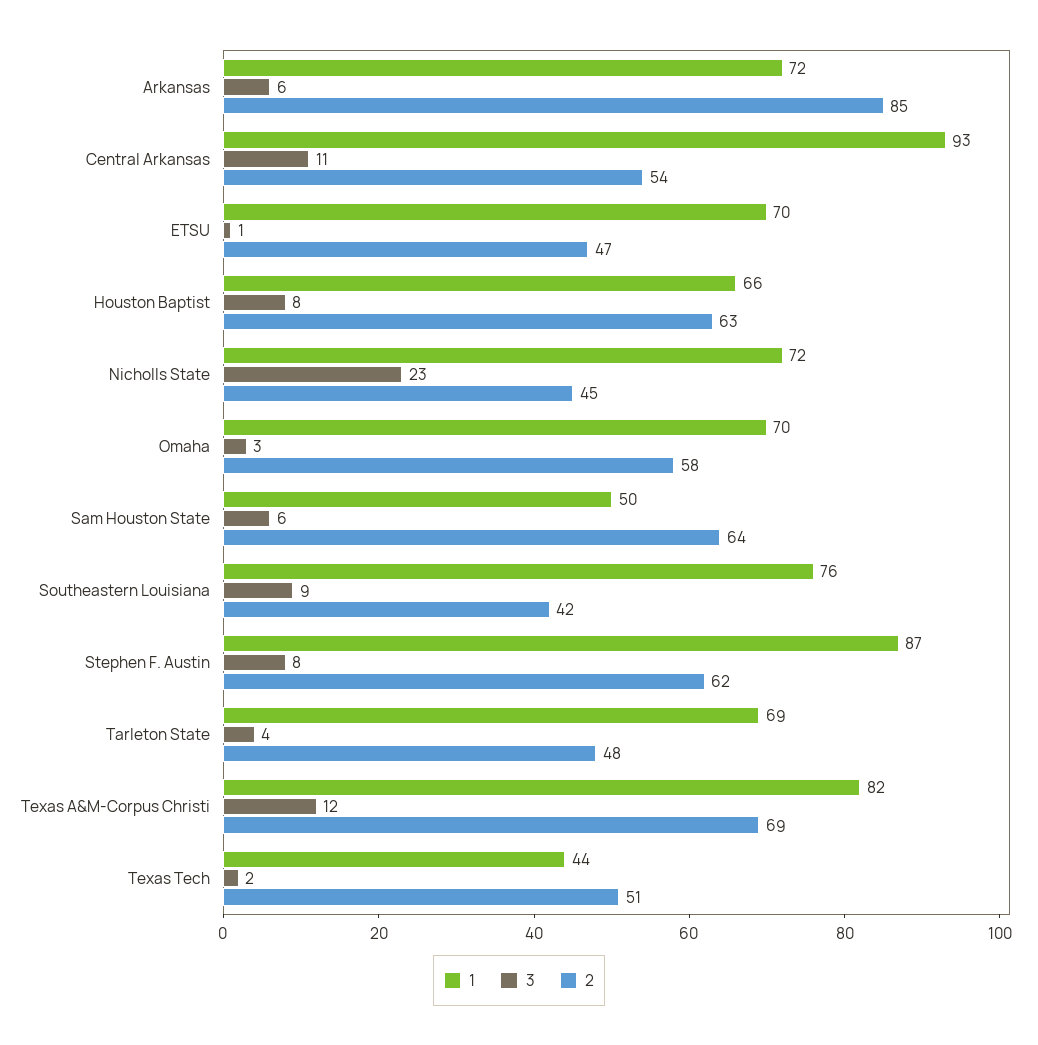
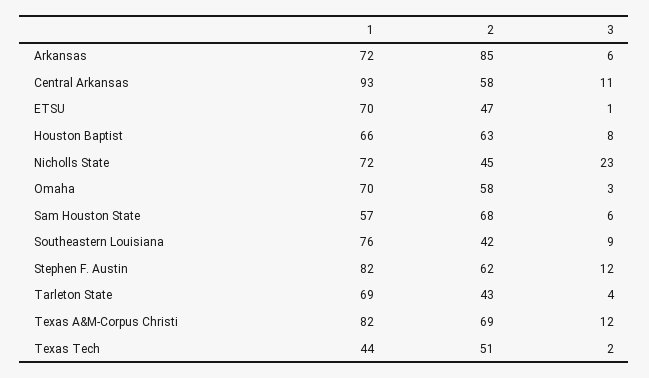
  {
    "1": {
      "Arkansas": 72,
      "Central Arkansas": 93,
      "ETSU": 70,
      "Houston Baptist": 66,
      "Nicholls State": 72,
      "Omaha": 70,
-     "Sam Houston State": 50,
+     "Sam Houston State": 57,
      "Southeastern Louisiana": 76,
-     "Stephen F. Austin": 87,
+     "Stephen F. Austin": 82,
      "Tarleton State": 69,
      "Texas A&M-Corpus Christi": 82,
      "Texas Tech": 44
    },
    "3": {
      "Arkansas": 6,
      "Central Arkansas": 11,
      "ETSU": 1,
      "Houston Baptist": 8,
      "Nicholls State": 23,
      "Omaha": 3,
      "Sam Houston State": 6,
      "Southeastern Louisiana": 9,
-     "Stephen F. Austin": 8,
+     "Stephen F. Austin": 12,
      "Tarleton State": 4,
      "Texas A&M-Corpus Christi": 12,
      "Texas Tech": 2
    },
    "2": {
      "Arkansas": 85,
-     "Central Arkansas": 54,
+     "Central Arkansas": 58,
      "ETSU": 47,
      "Houston Baptist": 63,
      "Nicholls State": 45,
      "Omaha": 58,
-     "Sam Houston State": 64,
+     "Sam Houston State": 68,
      "Southeastern Louisiana": 42,
      "Stephen F. Austin": 62,
-     "Tarleton State": 48,
+     "Tarleton State": 43,
      "Texas A&M-Corpus Christi": 69,
      "Texas Tech": 51
    }
  }

